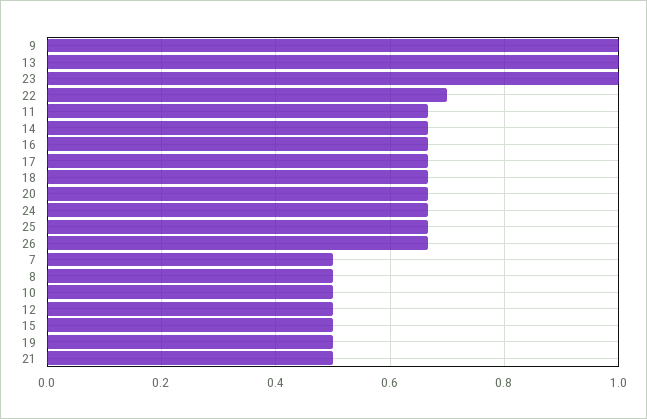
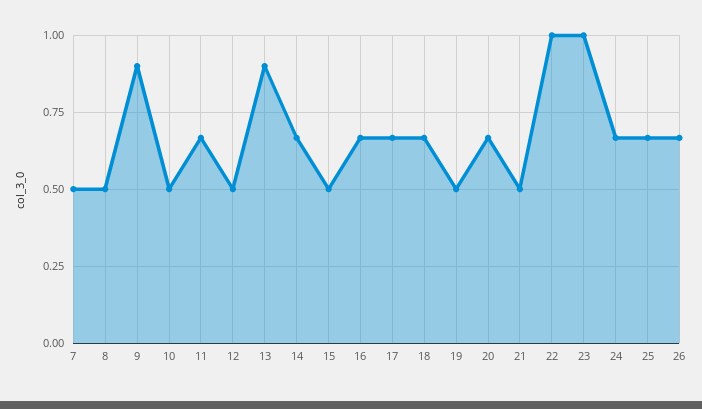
  {
-   "9": 1,
+   "9": 0.9,
-   "13": 1,
+   "13": 0.9,
    "23": 1,
-   "22": 0.7,
+   "22": 1,
    "11": 0.66,
    "14": 0.66,
    "16": 0.66,
    "17": 0.66,
    "18": 0.66,
    "20": 0.66,
    "24": 0.66,
    "25": 0.66,
    "26": 0.66,
    "7": 0.5,
    "8": 0.5,
    "10": 0.5,
    "12": 0.5,
    "15": 0.5,
    "19": 0.5,
    "21": 0.5
  }

